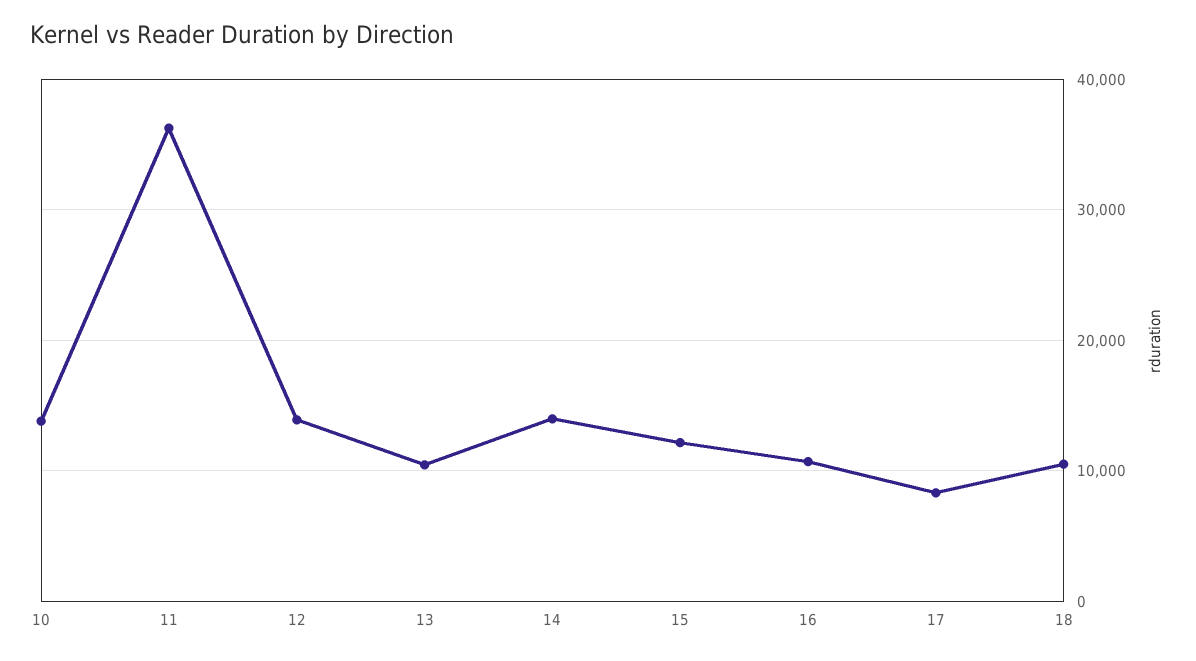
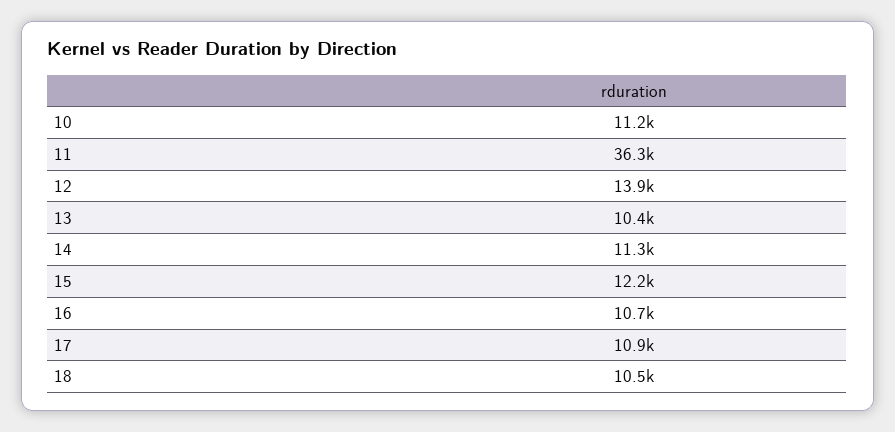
  {
-   "10": 14000,
+   "10": 11200,
    "11": 36300,
    "12": 13900,
    "13": 10400,
-   "14": 14000,
+   "14": 11300,
    "15": 12200,
    "16": 10700,
-   "17": 8000,
+   "17": 10900,
    "18": 10500
  }

